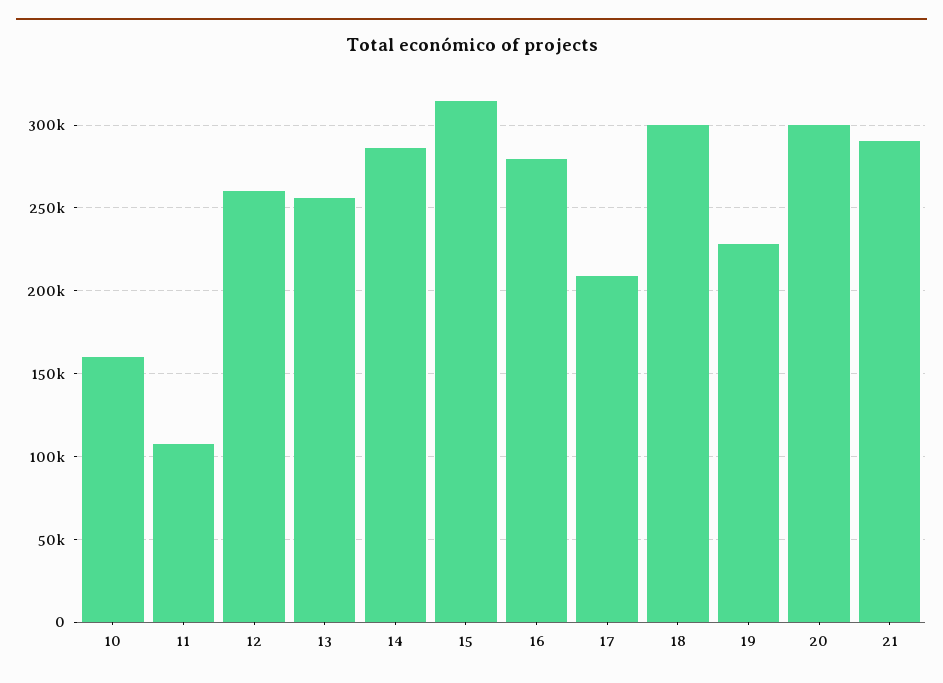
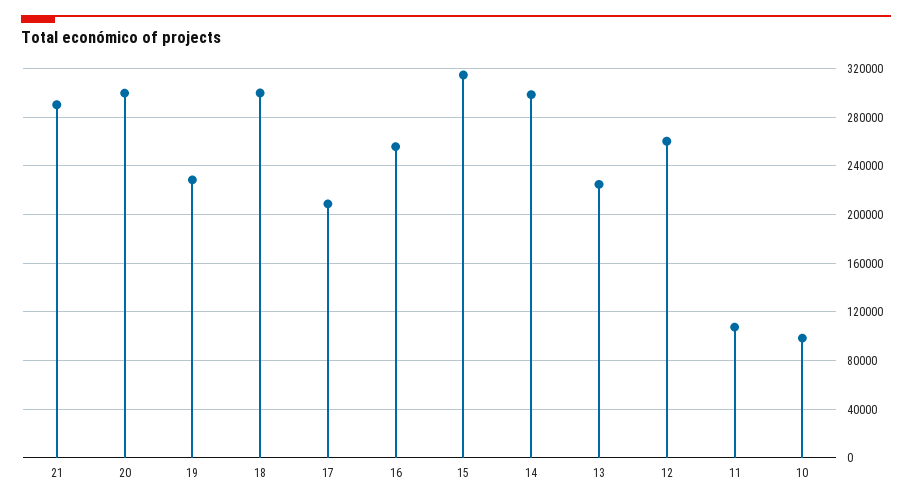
  {
-   "10": 160000,
+   "10": 100000,
    "11": 110000,
    "12": 260000,
-   "13": 255000,
+   "13": 225000,
-   "14": 285000,
+   "14": 300000,
    "15": 315000,
-   "16": 280000,
+   "16": 255000,
    "17": 210000,
    "18": 300000,
    "19": 230000,
    "20": 300000,
    "21": 290000
  }

